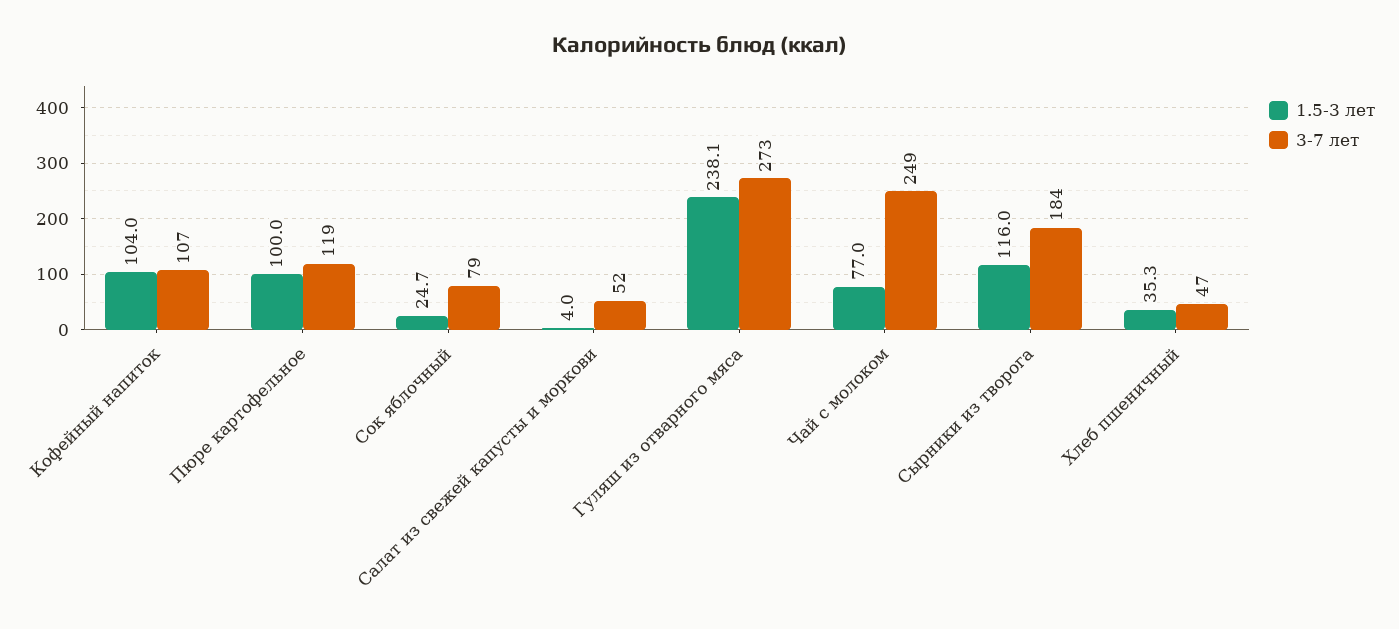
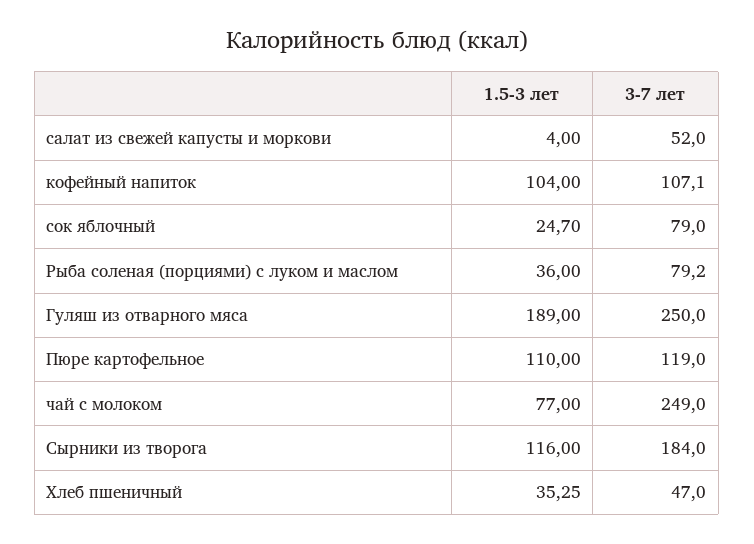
  {
    "1.5-3 лет": {
      "Кофейный напиток": 104,
-     "Пюре картофельное": 100,
+     "Пюре картофельное": 110,
      "Сок яблочный": 24.7,
      "Салат из свежей капусты и моркови": 4,
-     "Гуляш из отварного мяса": 238.1,
+     "Гуляш из отварного мяса": 189,
      "Чай с молоком": 77,
      "Сырники из творога": 116,
-     "Хлеб пшеничный": 35.25
+     "Хлеб пшеничный": 35.25,
+     "Рыба соленая (порциями) с луком и маслом": 36
    },
    "3-7 лет": {
      "Кофейный напиток": 107.1,
      "Пюре картофельное": 119,
      "Сок яблочный": 79,
      "Салат из свежей капусты и моркови": 52,
-     "Гуляш из отварного мяса": 273,
+     "Гуляш из отварного мяса": 250,
      "Чай с молоком": 249,
      "Сырники из творога": 184,
-     "Хлеб пшеничный": 47
+     "Хлеб пшеничный": 47,
+     "Рыба соленая (порциями) с луком и маслом": 79.2
    }
  }

